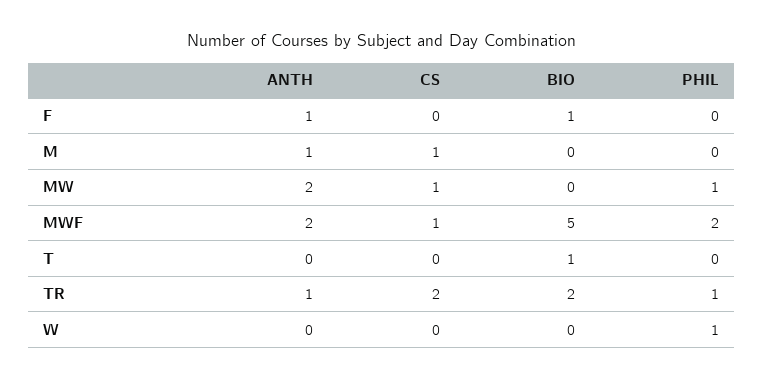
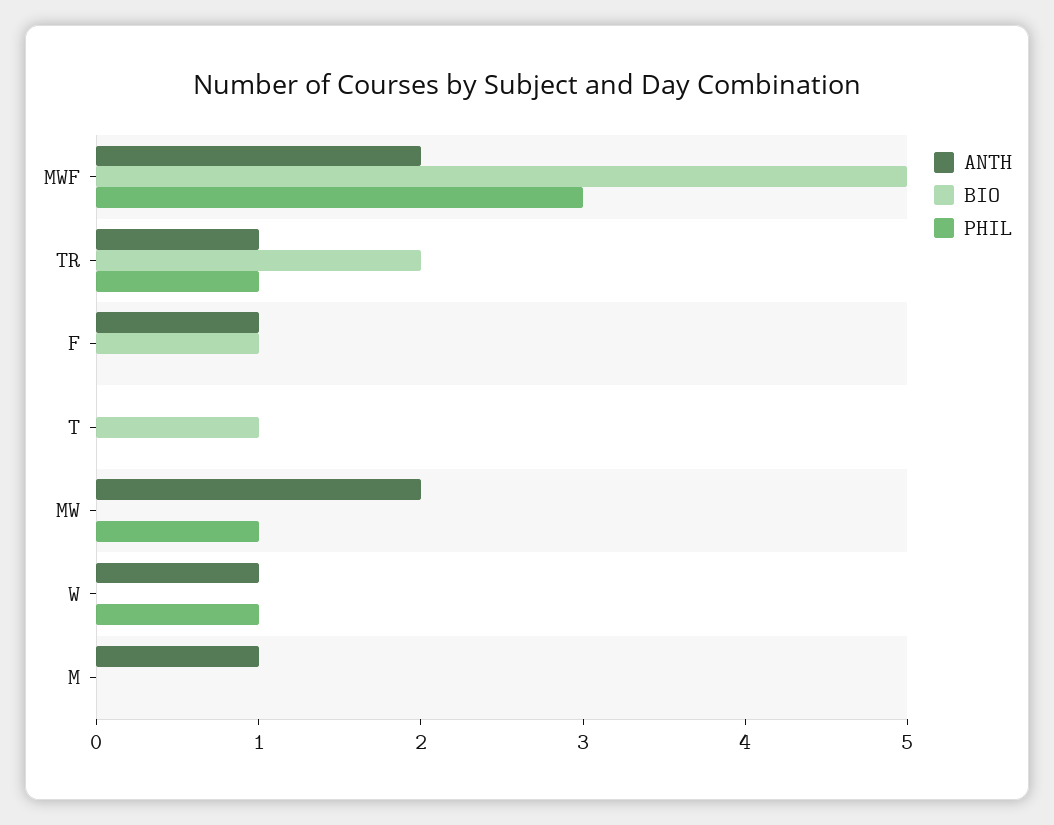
  {
    "ANTH": {
      "F": 1,
      "M": 1,
      "MW": 2,
      "MWF": 2,
      "T": 0,
      "TR": 1,
-     "W": 0
+     "W": 1
    },
-   "CS": {
-     "F": 0,
-     "M": 1,
-     "MW": 1,
-     "MWF": 1,
-     "T": 0,
-     "TR": 2,
-     "W": 0
-   },
    "BIO": {
      "F": 1,
      "M": 0,
      "MW": 0,
      "MWF": 5,
      "T": 1,
      "TR": 2,
      "W": 0
    },
    "PHIL": {
      "F": 0,
      "M": 0,
      "MW": 1,
-     "MWF": 2,
+     "MWF": 3,
      "T": 0,
      "TR": 1,
      "W": 1
    }
  }

